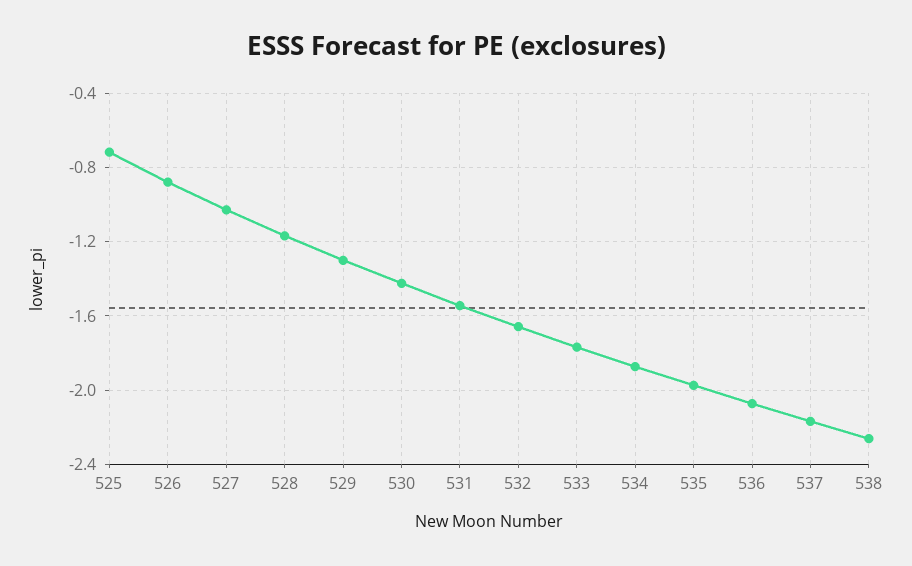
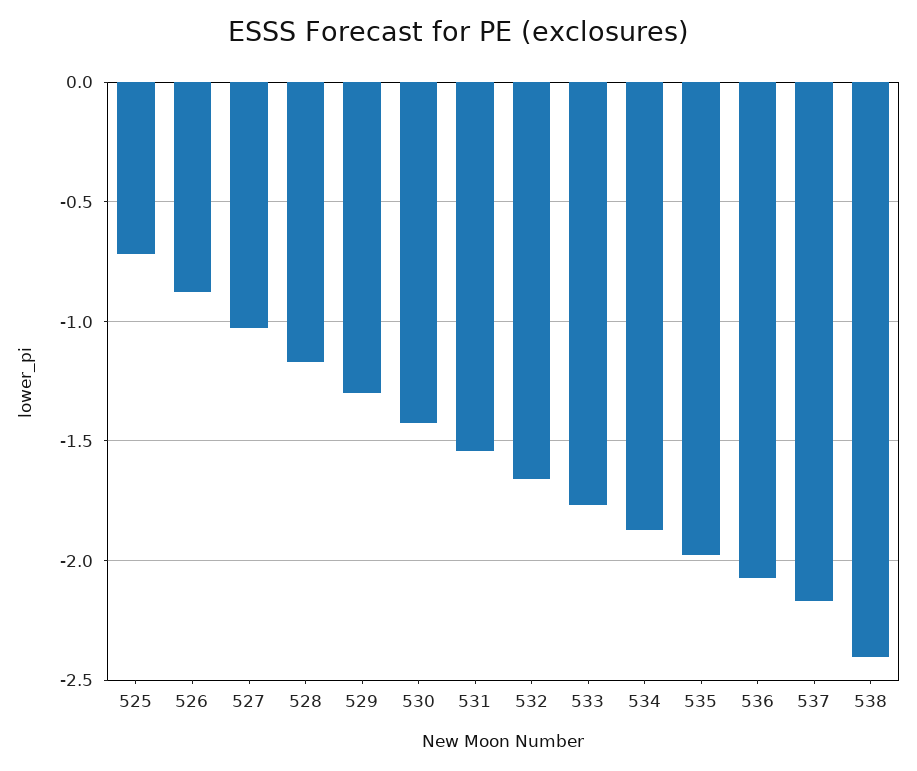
  {
    "525": -0.7,
    "526": -0.9,
    "527": -1.05,
    "528": -1.15,
    "529": -1.3,
    "530": -1.45,
    "531": -1.55,
    "532": -1.65,
    "533": -1.75,
    "534": -1.85,
    "535": -2,
    "536": -2.05,
    "537": -2.15,
-   "538": -2.25
+   "538": -2.4
  }

